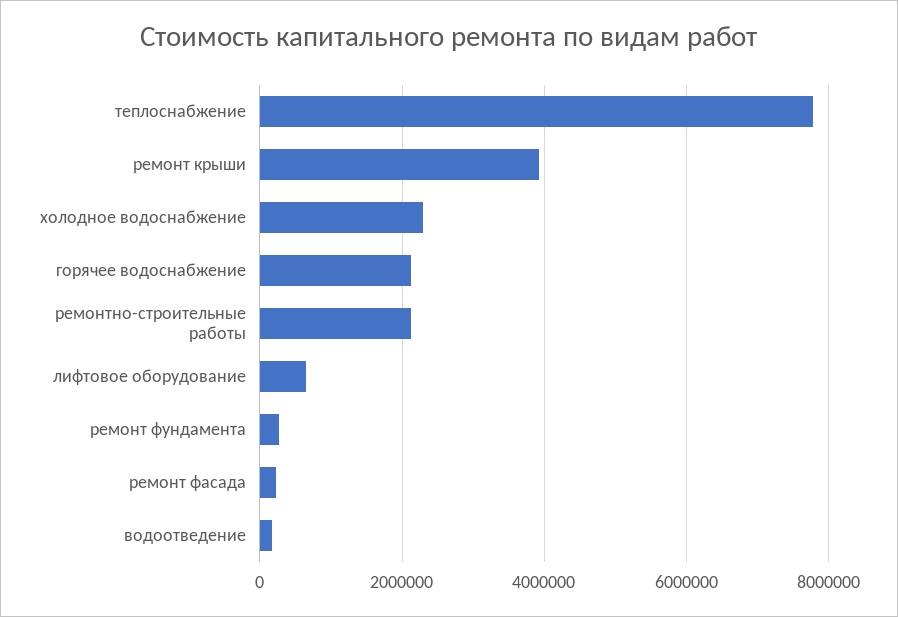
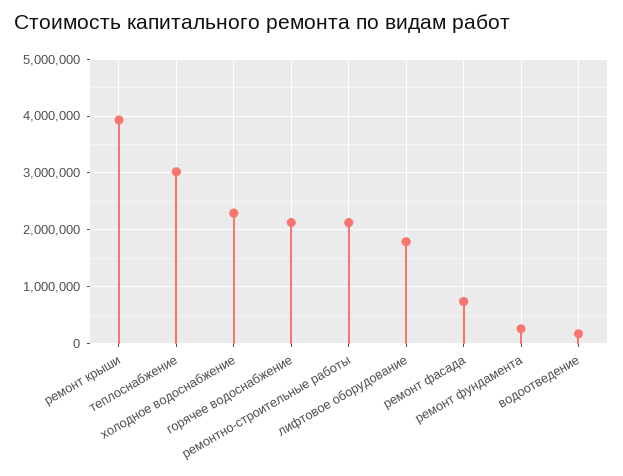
  {
-   "теплоснабжение": 7800000,
+   "теплоснабжение": 3000000,
    "ремонт крыши": 4000000,
    "холодное водоснабжение": 2200000,
    "горячее водоснабжение": 2200000,
    "ремонтно-строительные работы": 2200000,
-   "лифтовое оборудование": 600000,
+   "лифтовое оборудование": 1800000,
    "ремонт фундамента": 200000,
-   "ремонт фасада": 200000,
+   "ремонт фасада": 800000,
    "водоотведение": 200000
  }

